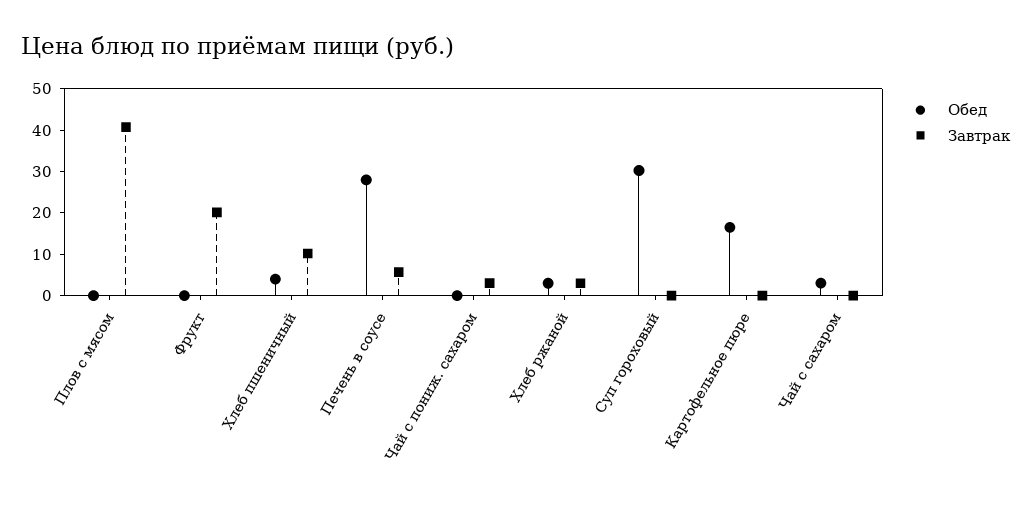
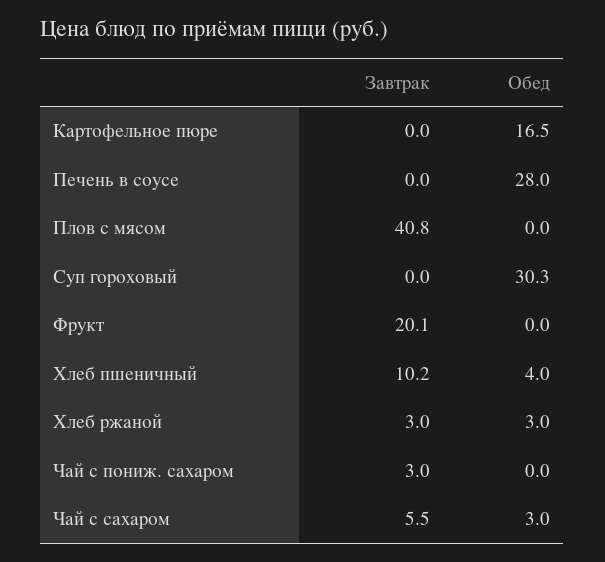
  {
    "Обед": {
      "Плов с мясом": 0,
      "Фрукт": 0,
      "Хлеб пшеничный": 4,
      "Печень в соусе": 28,
      "Чай с пониж. сахаром": 0,
      "Хлеб ржаной": 3,
      "Суп гороховый": 30.3,
      "Картофельное пюре": 16.5,
      "Чай с сахаром": 3
    },
    "Завтрак": {
      "Плов с мясом": 40.8,
      "Фрукт": 20.1,
      "Хлеб пшеничный": 10.2,
-     "Печень в соусе": 6,
+     "Печень в соусе": 0,
      "Чай с пониж. сахаром": 3,
      "Хлеб ржаной": 3,
      "Суп гороховый": 0,
      "Картофельное пюре": 0,
-     "Чай с сахаром": 0
+     "Чай с сахаром": 5.5
    }
  }

